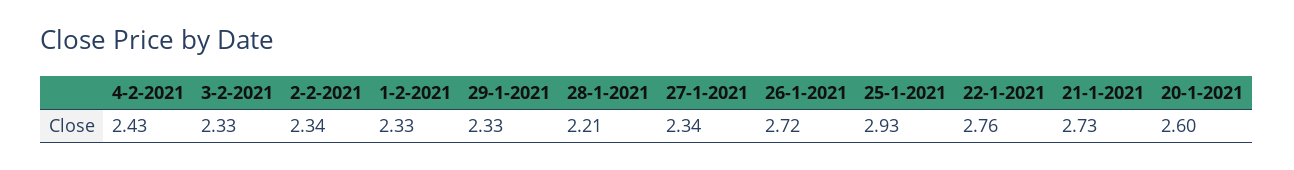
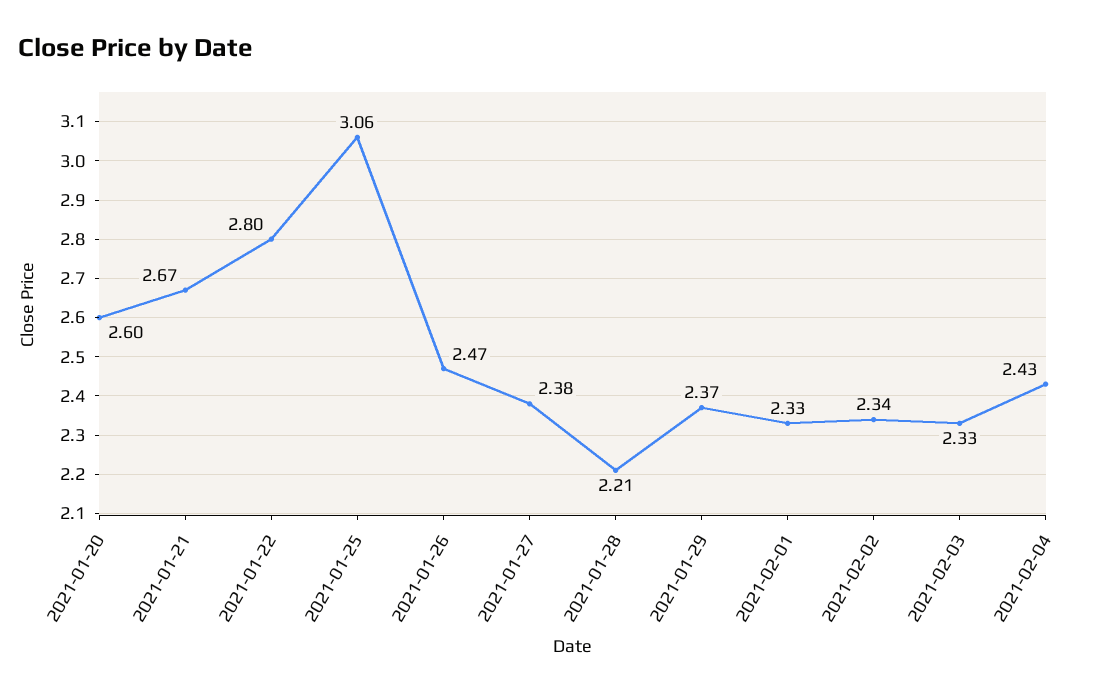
  {
    "4-2-2021": 2.43,
    "3-2-2021": 2.33,
    "2-2-2021": 2.34,
    "1-2-2021": 2.33,
-   "29-1-2021": 2.33,
+   "29-1-2021": 2.37,
    "28-1-2021": 2.21,
-   "27-1-2021": 2.34,
+   "27-1-2021": 2.38,
-   "26-1-2021": 2.72,
+   "26-1-2021": 2.47,
-   "25-1-2021": 2.93,
+   "25-1-2021": 3.06,
-   "22-1-2021": 2.76,
+   "22-1-2021": 2.8,
-   "21-1-2021": 2.73,
+   "21-1-2021": 2.67,
    "20-1-2021": 2.6
  }

